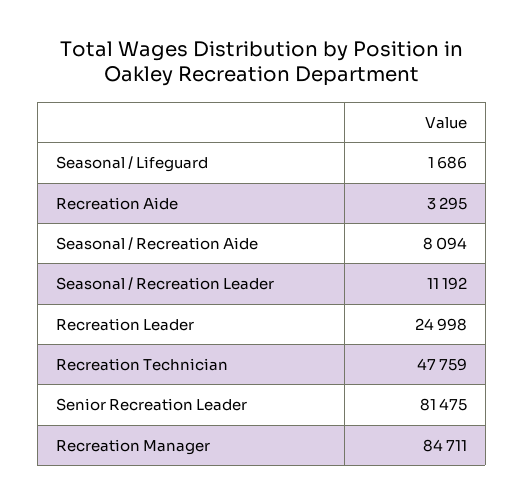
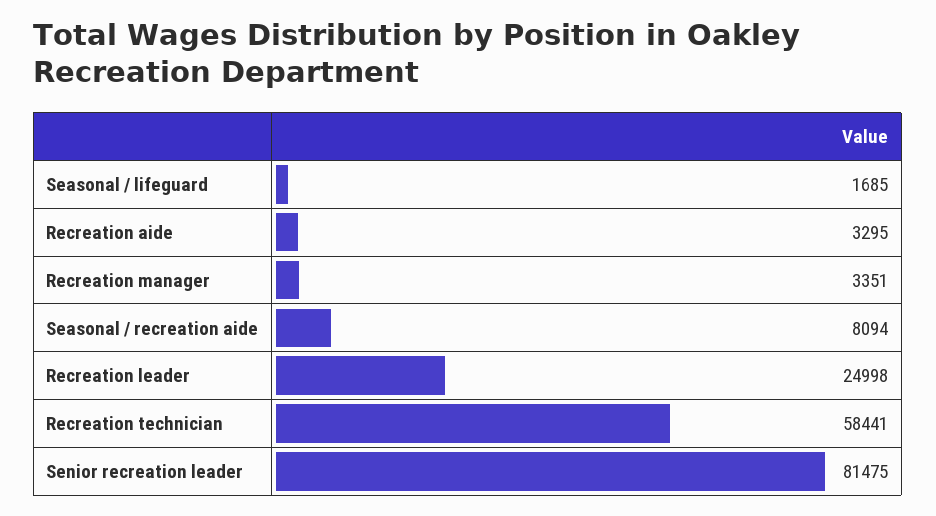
  {
-   "Seasonal / Lifeguard": 1686,
+   "Seasonal / Lifeguard": 1685,
    "Recreation Aide": 3295,
    "Seasonal / Recreation Aide": 8094,
-   "Seasonal / Recreation Leader": 11192,
    "Recreation Leader": 24998,
-   "Recreation Technician": 47759,
+   "Recreation Technician": 58441,
    "Senior Recreation Leader": 81475,
-   "Recreation Manager": 84711
+   "Recreation Manager": 3351
  }

